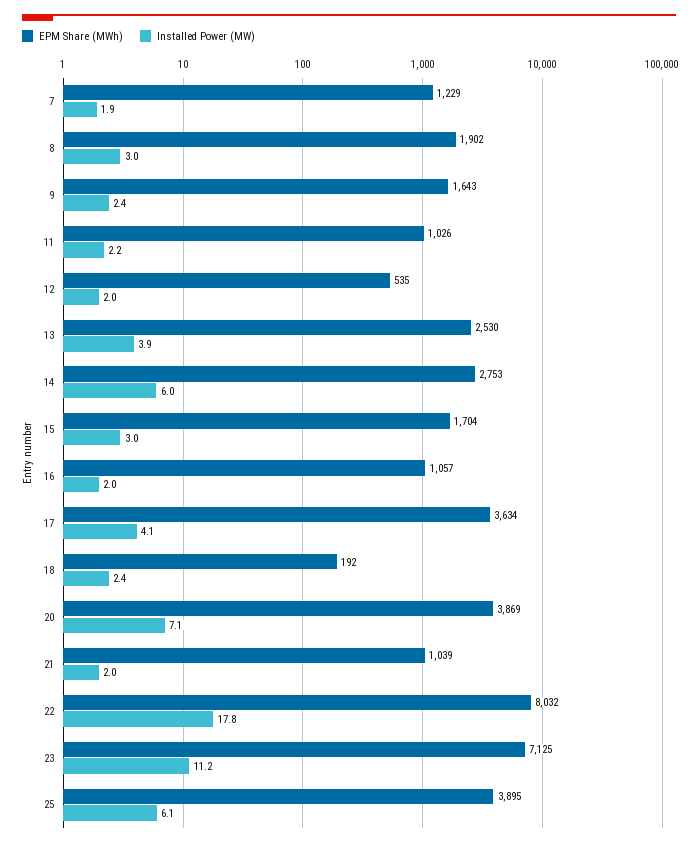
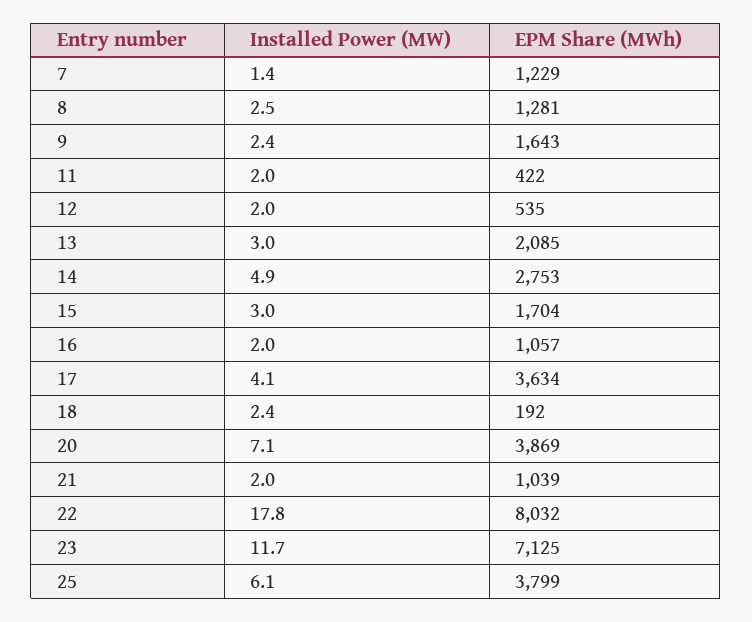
  {
    "EPM Share (MWh)": {
      "7": 1229,
-     "8": 1902,
+     "8": 1281,
      "9": 1643,
-     "11": 1026,
+     "11": 422,
      "12": 535,
-     "13": 2530,
+     "13": 2085,
      "14": 2753,
      "15": 1704,
      "16": 1057,
      "17": 3634,
      "18": 192,
      "20": 3869,
      "21": 1039,
      "22": 8032,
      "23": 7125,
-     "25": 3895
+     "25": 3799
    },
    "Installed Power (MW)": {
-     "7": 1.9,
+     "7": 1.4,
-     "8": 3,
+     "8": 2.5,
      "9": 2.4,
-     "11": 2.2,
+     "11": 2,
      "12": 2,
-     "13": 3.9,
+     "13": 3,
-     "14": 6,
+     "14": 4.9,
      "15": 3,
      "16": 2,
      "17": 4.1,
      "18": 2.4,
      "20": 7.1,
      "21": 2,
      "22": 17.8,
-     "23": 11.2,
+     "23": 11.7,
      "25": 6.1
    }
  }

